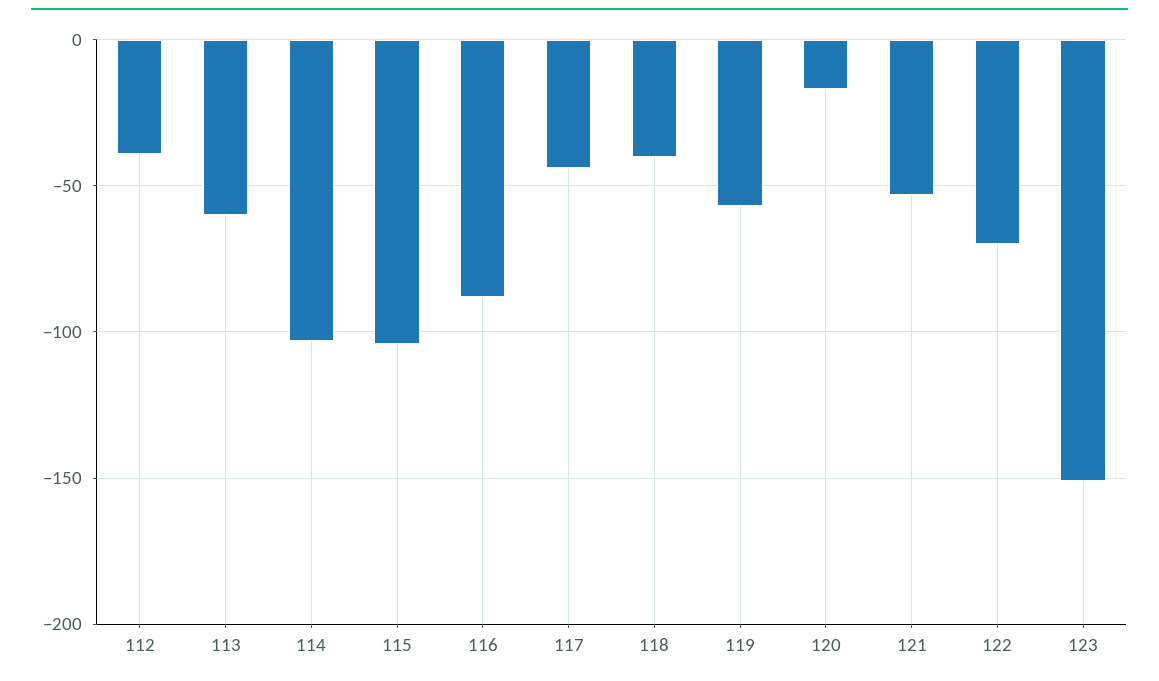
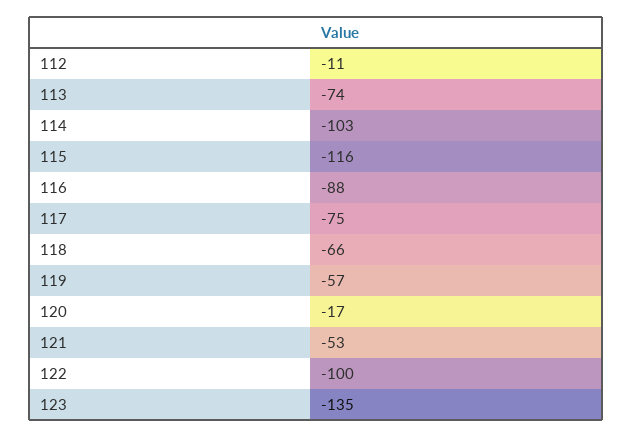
  {
-   "112": -40,
+   "112": -11,
-   "113": -60,
+   "113": -74,
    "114": -103,
-   "115": -105,
+   "115": -116,
    "116": -88,
-   "117": -45,
+   "117": -75,
-   "118": -40,
+   "118": -66,
    "119": -57,
    "120": -17,
    "121": -53,
-   "122": -70,
+   "122": -100,
-   "123": -150
+   "123": -135
  }

